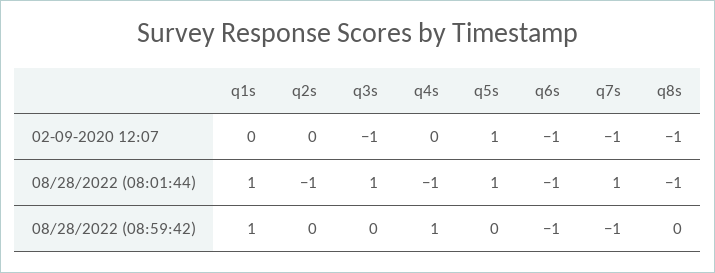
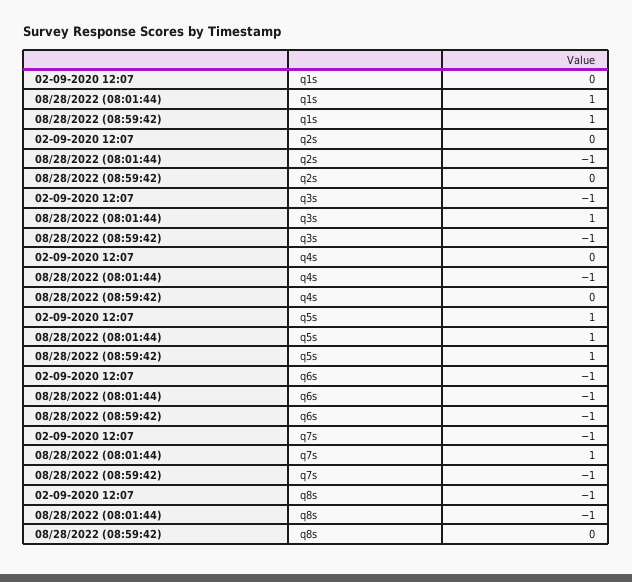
  {
    "q1s": {
      "02-09-2020 12:07": 0,
      "08/28/2022 (08:01:44)": 1,
      "08/28/2022 (08:59:42)": 1
    },
    "q2s": {
      "02-09-2020 12:07": 0,
      "08/28/2022 (08:01:44)": -1,
      "08/28/2022 (08:59:42)": 0
    },
    "q3s": {
      "02-09-2020 12:07": -1,
      "08/28/2022 (08:01:44)": 1,
-     "08/28/2022 (08:59:42)": 0
+     "08/28/2022 (08:59:42)": -1
    },
    "q4s": {
      "02-09-2020 12:07": 0,
      "08/28/2022 (08:01:44)": -1,
-     "08/28/2022 (08:59:42)": 1
+     "08/28/2022 (08:59:42)": 0
    },
    "q5s": {
      "02-09-2020 12:07": 1,
      "08/28/2022 (08:01:44)": 1,
-     "08/28/2022 (08:59:42)": 0
+     "08/28/2022 (08:59:42)": 1
    },
    "q6s": {
      "02-09-2020 12:07": -1,
      "08/28/2022 (08:01:44)": -1,
      "08/28/2022 (08:59:42)": -1
    },
    "q7s": {
      "02-09-2020 12:07": -1,
      "08/28/2022 (08:01:44)": 1,
      "08/28/2022 (08:59:42)": -1
    },
    "q8s": {
      "02-09-2020 12:07": -1,
      "08/28/2022 (08:01:44)": -1,
      "08/28/2022 (08:59:42)": 0
    }
  }

